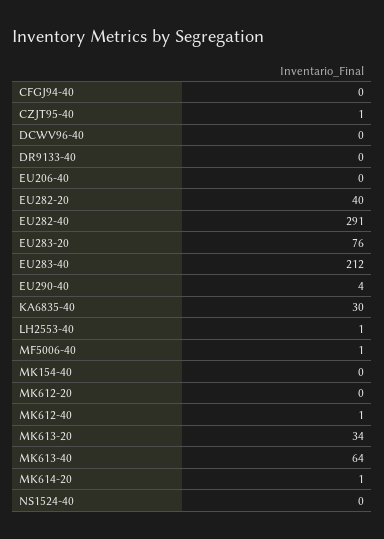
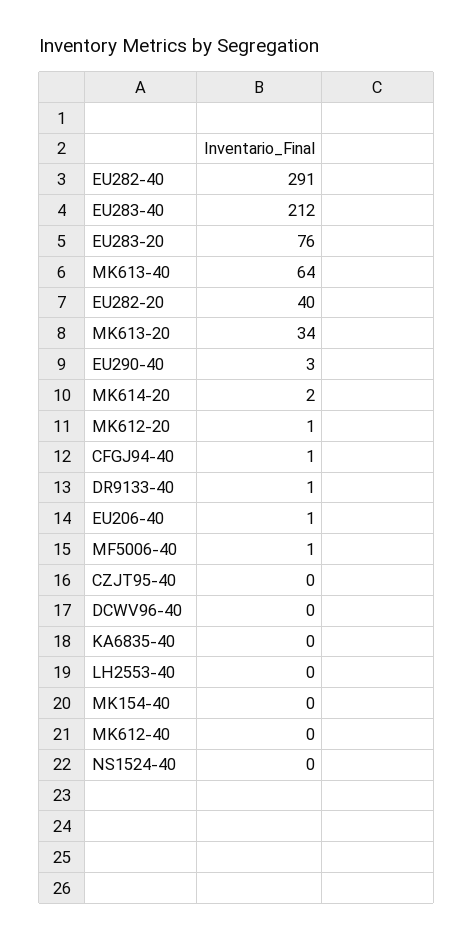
  {
-   "CFGJ94-40": 0,
+   "CFGJ94-40": 1,
-   "CZJT95-40": 1,
+   "CZJT95-40": 0,
    "DCWV96-40": 0,
-   "DR9133-40": 0,
+   "DR9133-40": 1,
-   "EU206-40": 0,
+   "EU206-40": 1,
    "EU282-20": 40,
    "EU282-40": 291,
    "EU283-20": 76,
    "EU283-40": 212,
-   "EU290-40": 4,
+   "EU290-40": 3,
-   "KA6835-40": 30,
+   "KA6835-40": 0,
-   "LH2553-40": 1,
+   "LH2553-40": 0,
    "MF5006-40": 1,
    "MK154-40": 0,
-   "MK612-20": 0,
+   "MK612-20": 1,
-   "MK612-40": 1,
+   "MK612-40": 0,
    "MK613-20": 34,
    "MK613-40": 64,
-   "MK614-20": 1,
+   "MK614-20": 2,
    "NS1524-40": 0
  }

